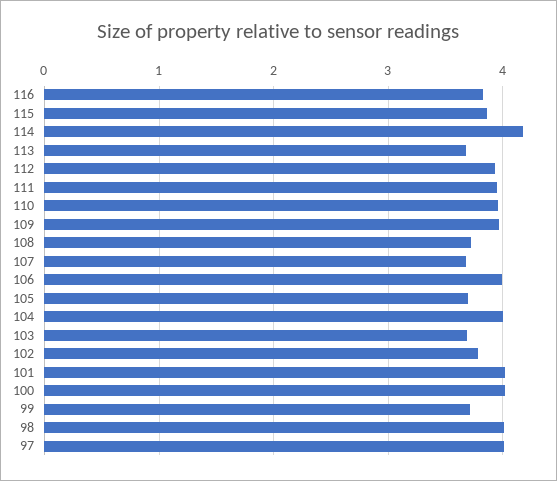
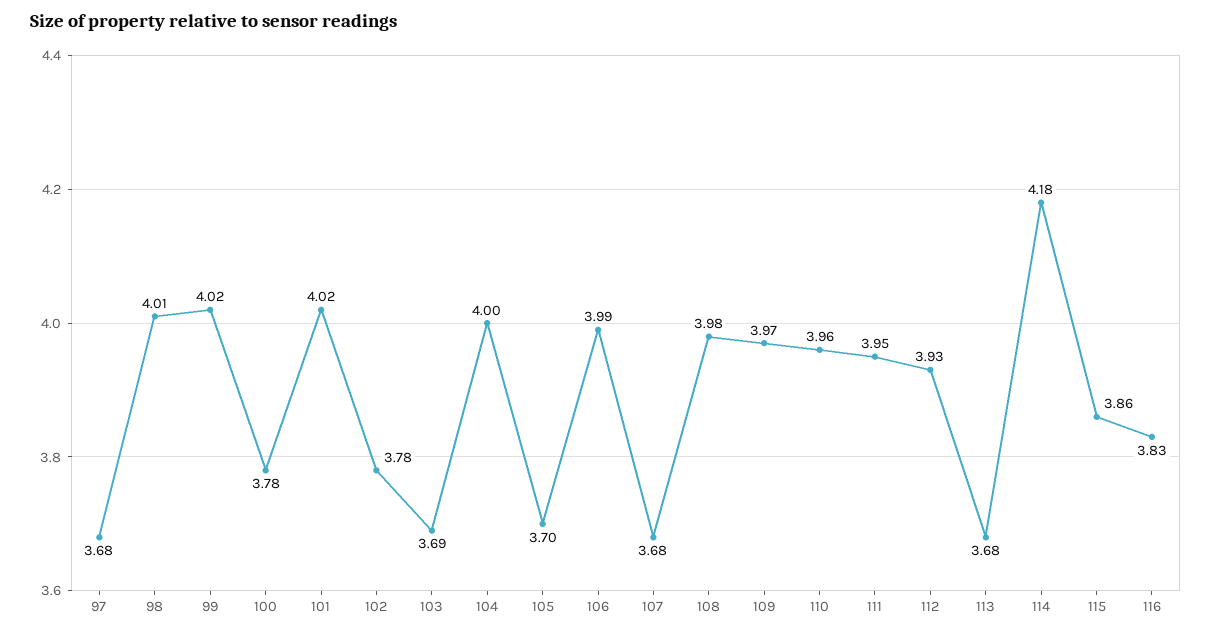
  {
    "116": 3.83,
    "115": 3.86,
    "114": 4.18,
    "113": 3.68,
    "112": 3.93,
    "111": 3.95,
    "110": 3.96,
    "109": 3.97,
-   "108": 3.7,
+   "108": 3.98,
    "107": 3.68,
    "106": 3.99,
    "105": 3.7,
    "104": 4,
    "103": 3.69,
    "102": 3.78,
    "101": 4.02,
-   "100": 4,
+   "100": 3.78,
-   "99": 3.7,
+   "99": 4.02,
    "98": 4.01,
-   "97": 4
+   "97": 3.68
  }

